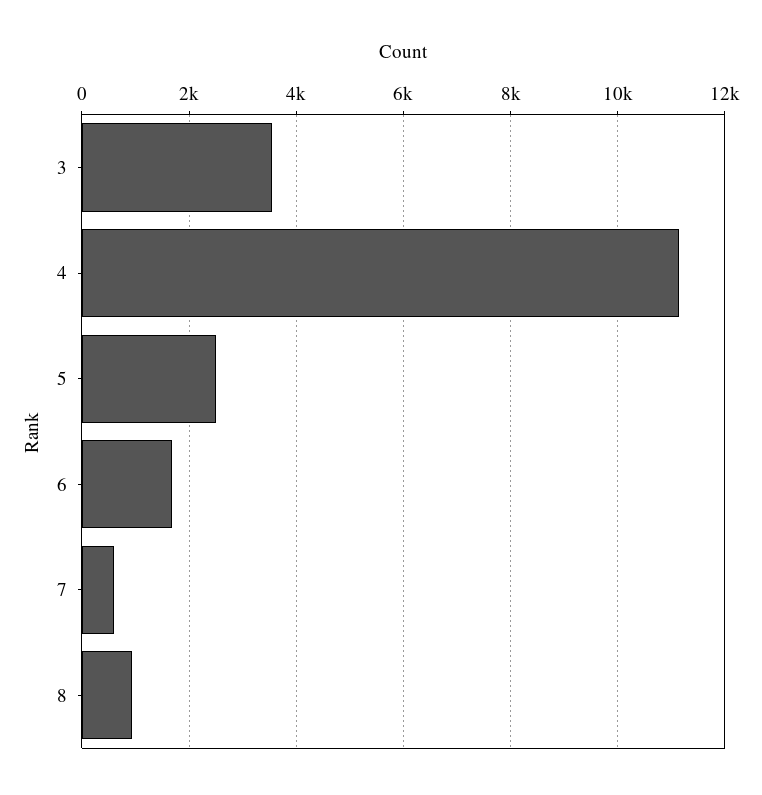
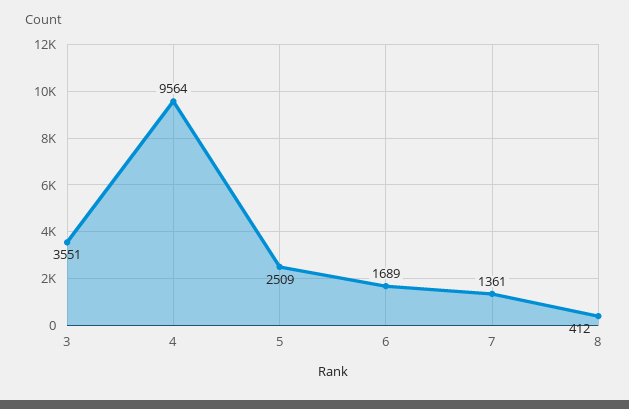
  {
    "3": 3551,
-   "4": 11200,
+   "4": 9564,
    "5": 2509,
    "6": 1689,
-   "7": 600,
+   "7": 1361,
-   "8": 1000
+   "8": 412
  }

